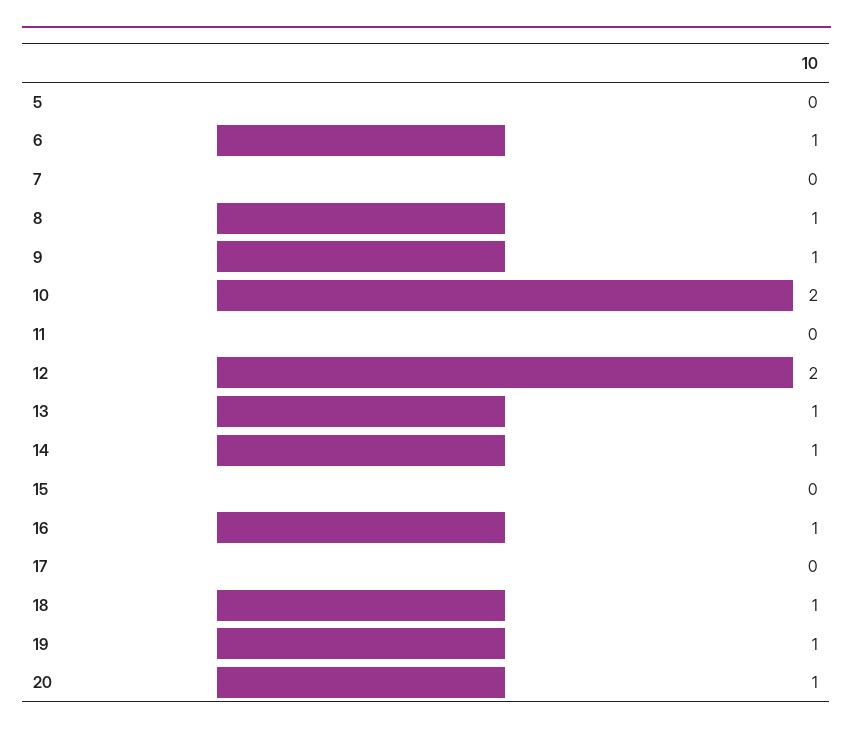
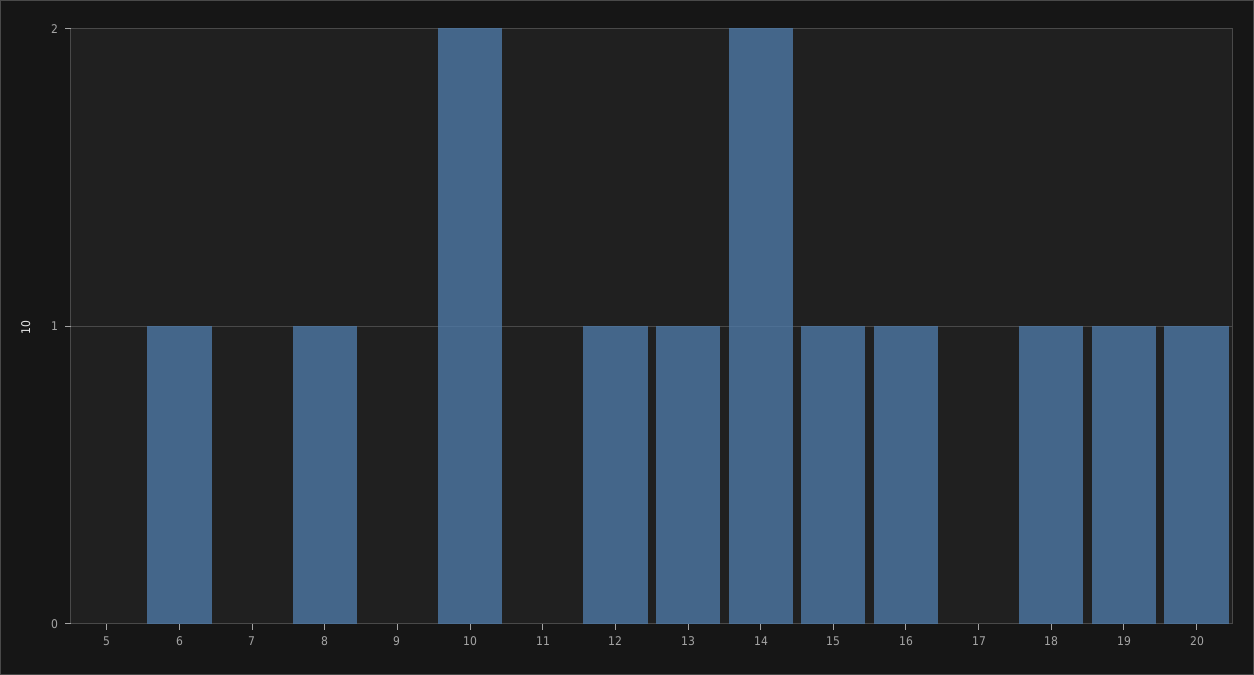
  {
    "5": 0,
    "6": 1,
    "7": 0,
    "8": 1,
-   "9": 1,
+   "9": 0,
    "10": 2,
    "11": 0,
-   "12": 2,
+   "12": 1,
    "13": 1,
-   "14": 1,
+   "14": 2,
-   "15": 0,
+   "15": 1,
    "16": 1,
    "17": 0,
    "18": 1,
    "19": 1,
    "20": 1
  }

